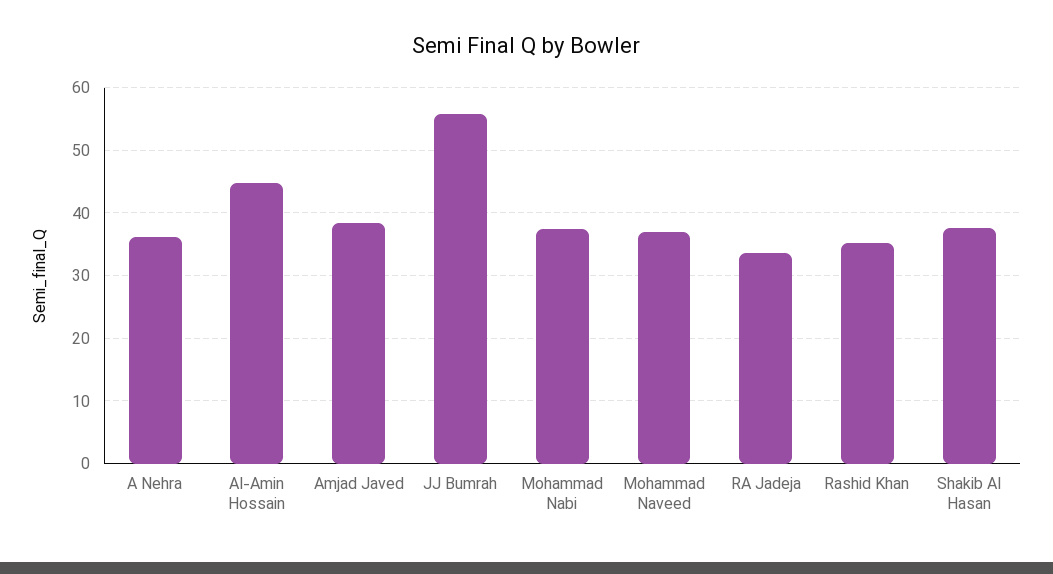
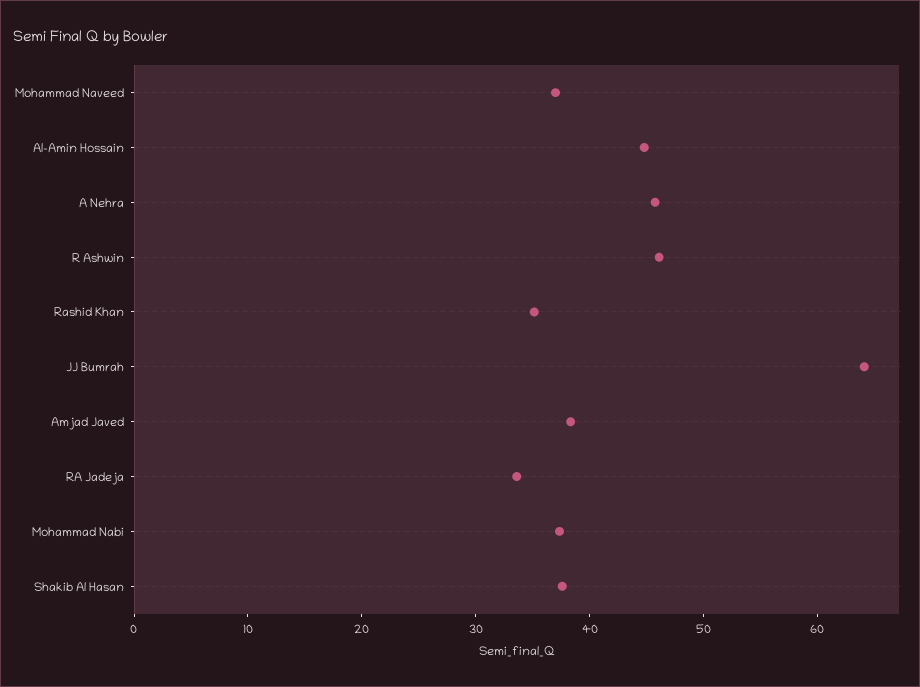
  {
-   "A Nehra": 36,
+   "A Nehra": 46,
    "Al-Amin Hossain": 45,
    "Amjad Javed": 38,
-   "JJ Bumrah": 56,
+   "JJ Bumrah": 64,
    "Mohammad Nabi": 37,
    "Mohammad Naveed": 37,
    "RA Jadeja": 34,
    "Rashid Khan": 35,
-   "Shakib Al Hasan": 38
+   "Shakib Al Hasan": 38,
+   "R Ashwin": 46
  }

